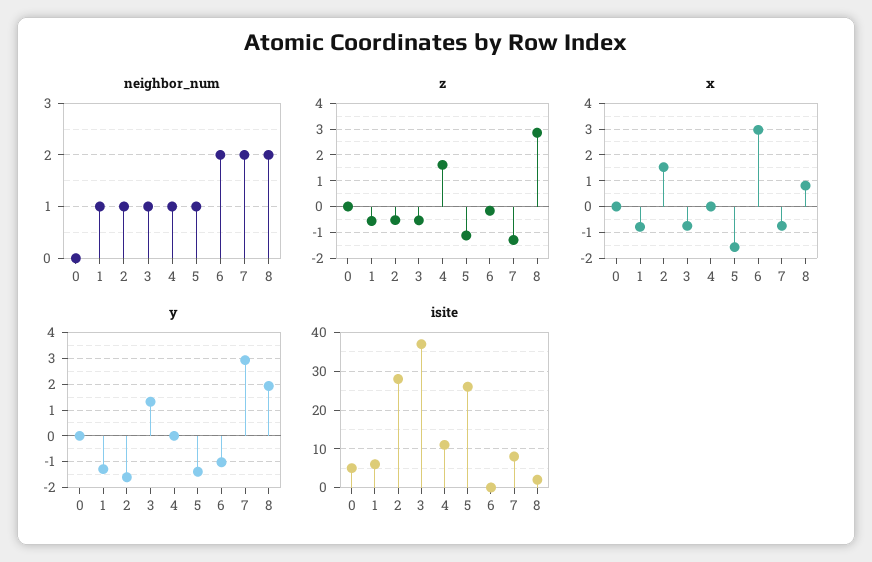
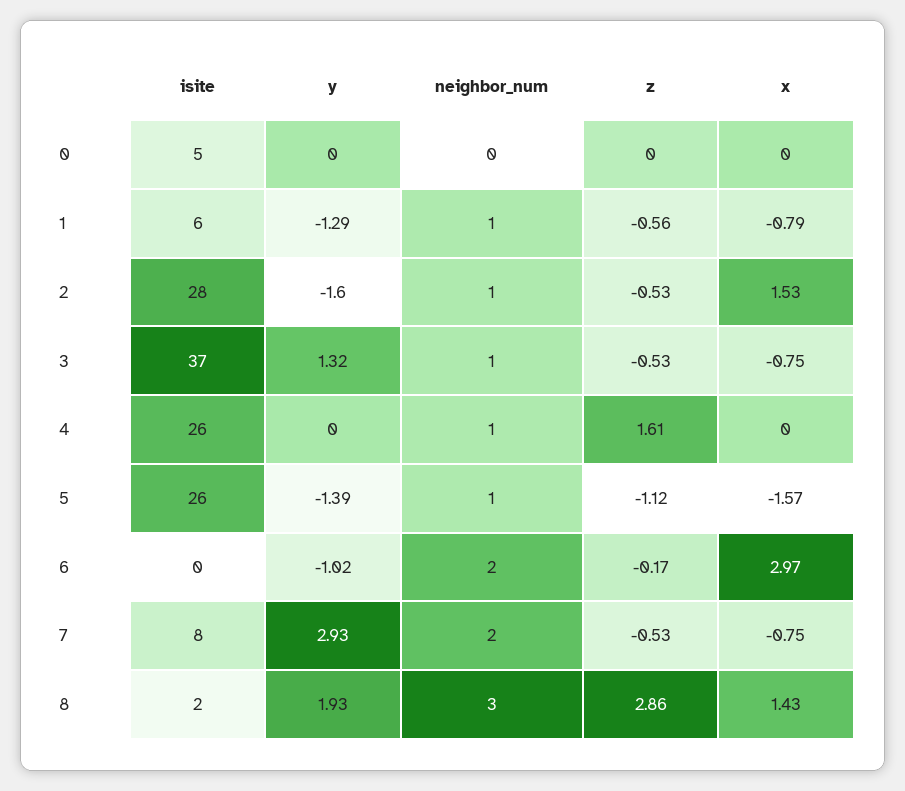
  {
    "neighbor_num": {
      "0": 0,
      "1": 1,
      "2": 1,
      "3": 1,
      "4": 1,
      "5": 1,
      "6": 2,
      "7": 2,
-     "8": 2
+     "8": 3
    },
    "z": {
      "0": 0,
      "1": -0.56,
      "2": -0.53,
      "3": -0.53,
      "4": 1.61,
      "5": -1.12,
      "6": -0.17,
-     "7": -1.25,
+     "7": -0.53,
      "8": 2.86
    },
    "x": {
      "0": 0,
      "1": -0.79,
      "2": 1.53,
      "3": -0.75,
      "4": 0,
      "5": -1.57,
      "6": 2.97,
      "7": -0.75,
-     "8": 0.75
+     "8": 1.43
    },
    "y": {
      "0": 0,
      "1": -1.29,
      "2": -1.6,
      "3": 1.32,
      "4": 0,
      "5": -1.39,
      "6": -1.02,
      "7": 2.93,
      "8": 1.93
    },
    "isite": {
      "0": 5,
      "1": 6,
      "2": 28,
      "3": 37,
-     "4": 10,
+     "4": 26,
      "5": 26,
      "6": 0,
      "7": 8,
      "8": 2
    }
  }

